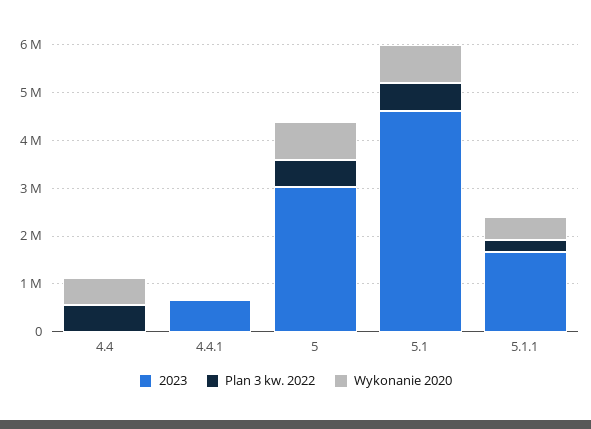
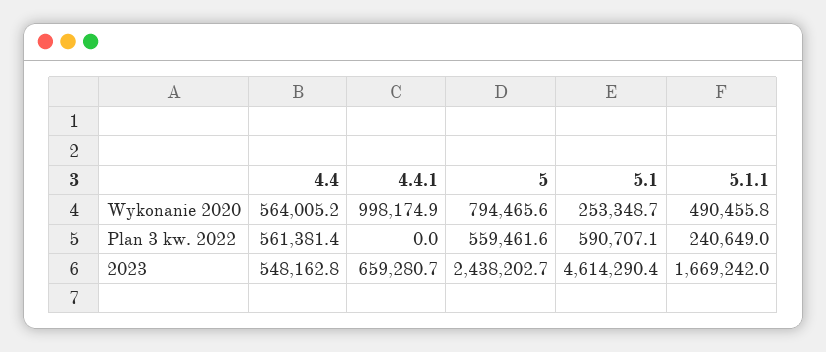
  {
    "2023": {
-     "4.4": 0,
+     "4.4": 548162.8,
      "4.4.1": 659280.7,
-     "5": 3000000,
+     "5": 2438202.7,
      "5.1": 4614290.4,
      "5.1.1": 1669242
    },
    "Plan 3 kw. 2022": {
      "4.4": 561381.4,
      "4.4.1": 0,
      "5": 559461.6,
      "5.1": 590707.1,
      "5.1.1": 240649
    },
    "Wykonanie 2020": {
      "4.4": 564005.2,
-     "4.4.1": 0,
+     "4.4.1": 998174.9,
      "5": 794465.6,
-     "5.1": 800000,
+     "5.1": 253348.7,
      "5.1.1": 490455.8
    }
  }

